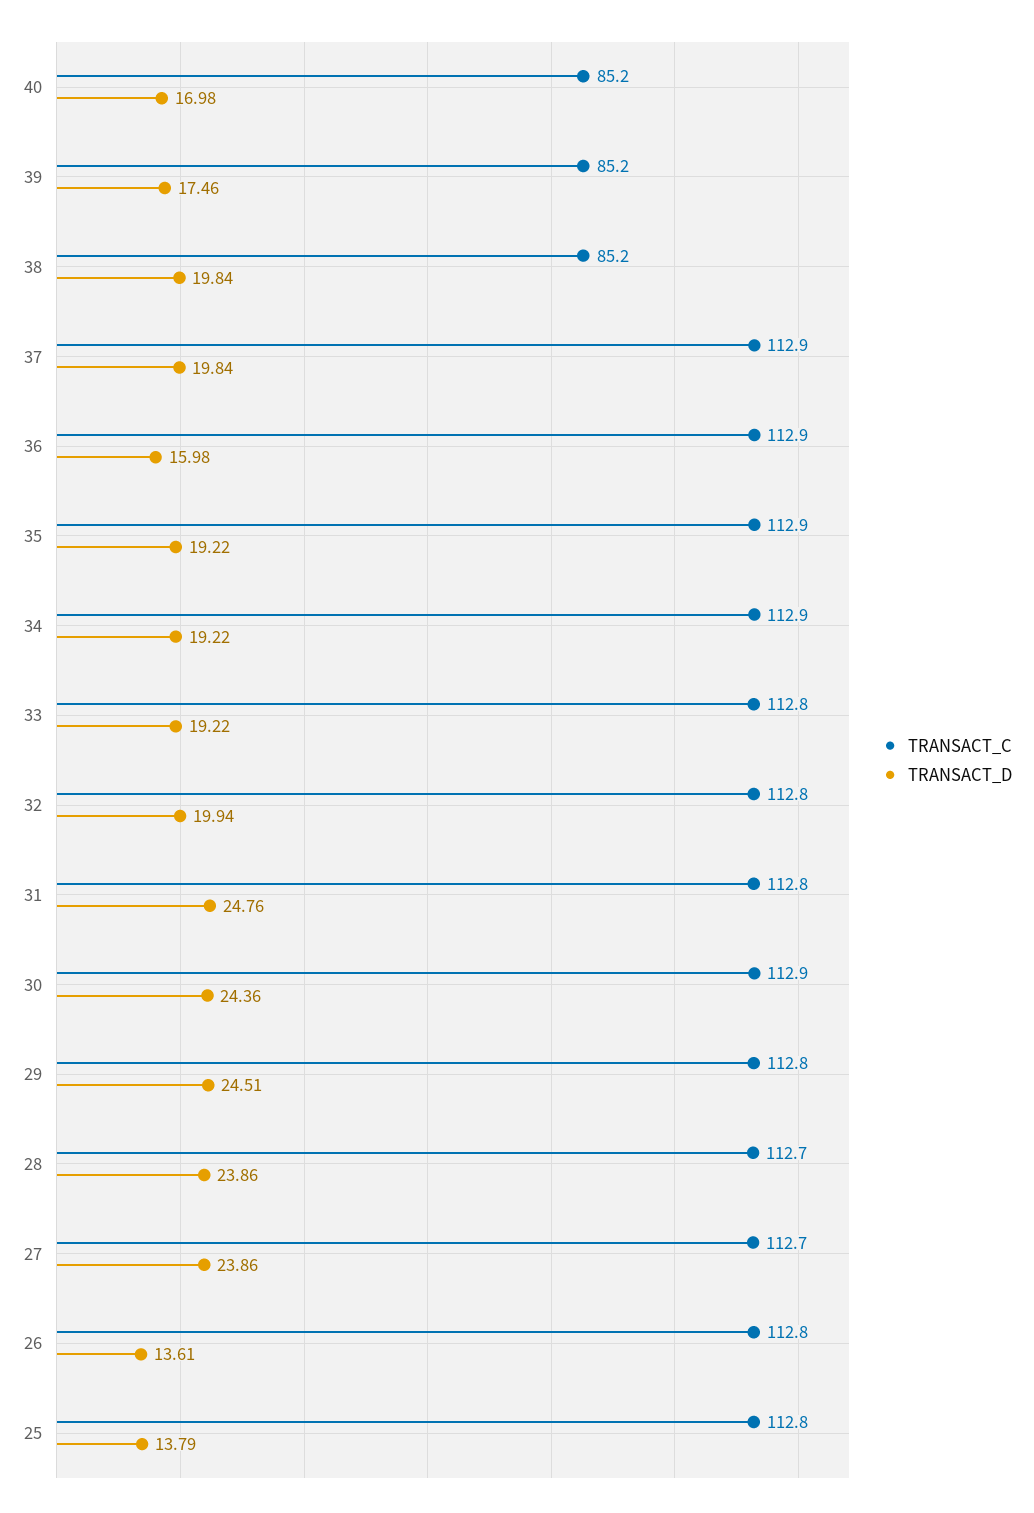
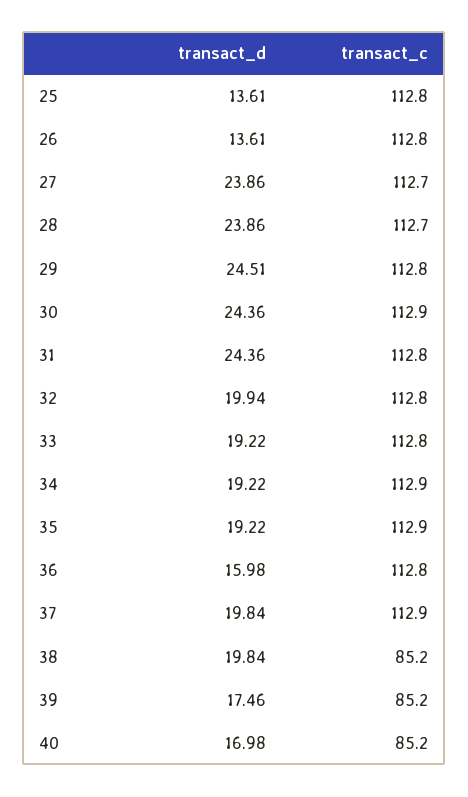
  {
    "TRANSACT_C": {
      "40": 85.2,
      "39": 85.2,
      "38": 85.2,
      "37": 112.9,
-     "36": 112.9,
+     "36": 112.8,
      "35": 112.9,
      "34": 112.9,
      "33": 112.8,
      "32": 112.8,
      "31": 112.8,
      "30": 112.9,
      "29": 112.8,
      "28": 112.7,
      "27": 112.7,
      "26": 112.8,
      "25": 112.8
    },
    "TRANSACT_D": {
      "40": 16.98,
      "39": 17.46,
      "38": 19.84,
      "37": 19.84,
      "36": 15.98,
      "35": 19.22,
      "34": 19.22,
      "33": 19.22,
      "32": 19.94,
-     "31": 24.76,
+     "31": 24.36,
      "30": 24.36,
      "29": 24.51,
      "28": 23.86,
      "27": 23.86,
      "26": 13.61,
-     "25": 13.79
+     "25": 13.61
    }
  }

